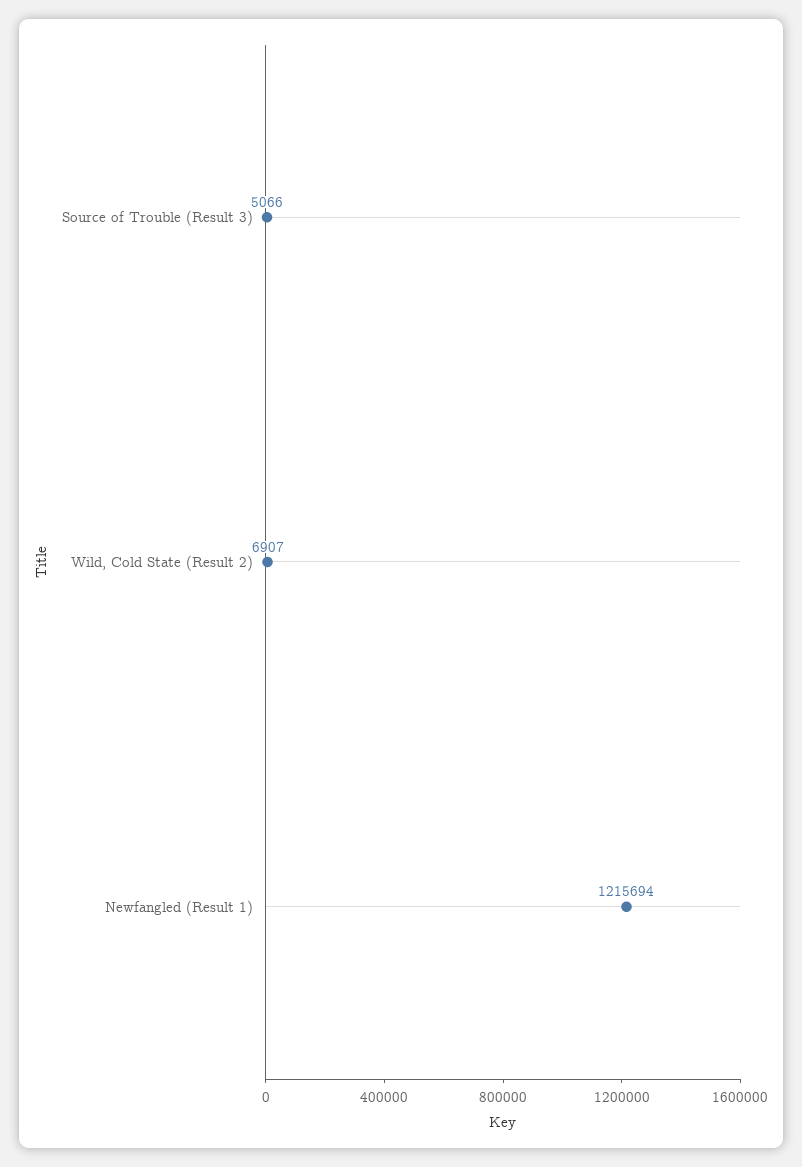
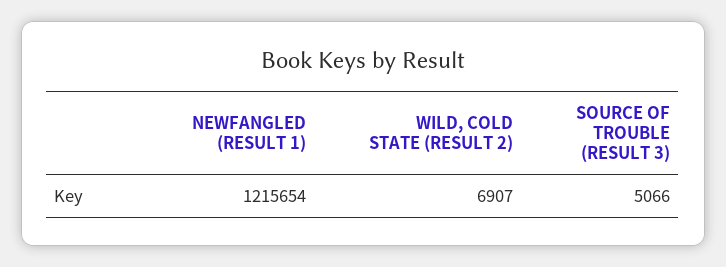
  {
    "Source of Trouble (Result 3)": 5066,
    "Wild, Cold State (Result 2)": 6907,
-   "Newfangled (Result 1)": 1215694
+   "Newfangled (Result 1)": 1215654
  }

